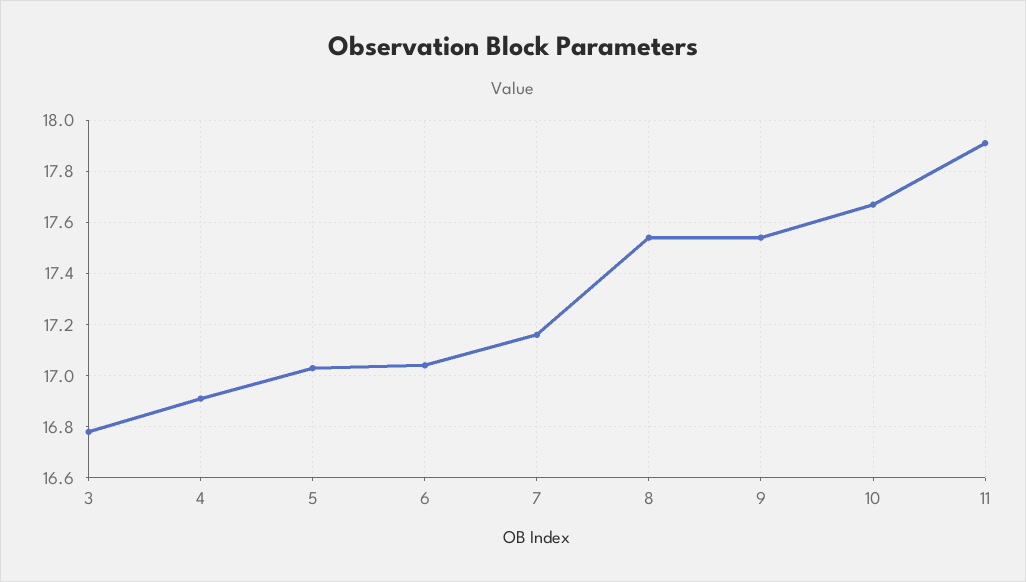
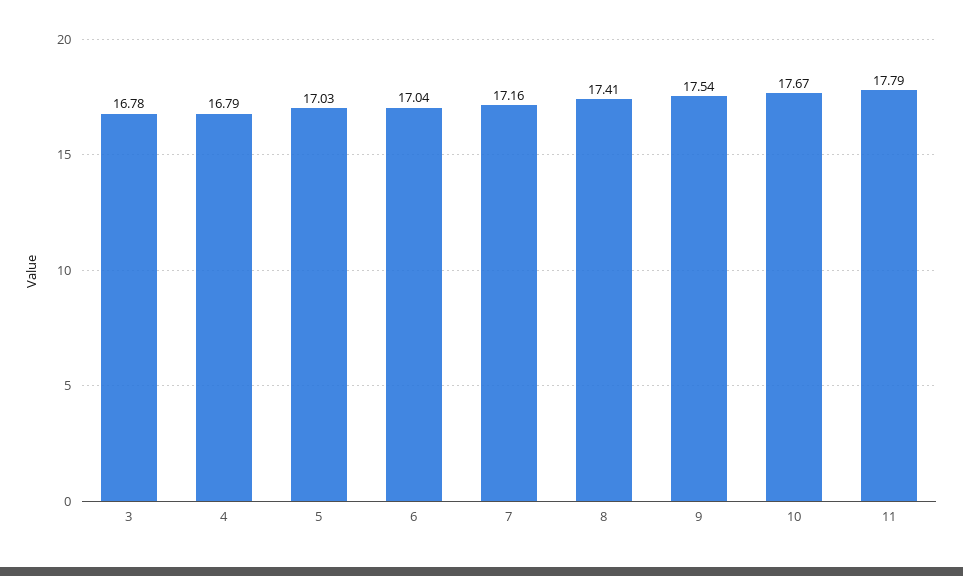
  {
    "3": 16.78,
-   "4": 16.9,
+   "4": 16.79,
    "5": 17.03,
    "6": 17.04,
    "7": 17.16,
-   "8": 17.55,
+   "8": 17.41,
    "9": 17.54,
    "10": 17.67,
-   "11": 17.9
+   "11": 17.79
  }

